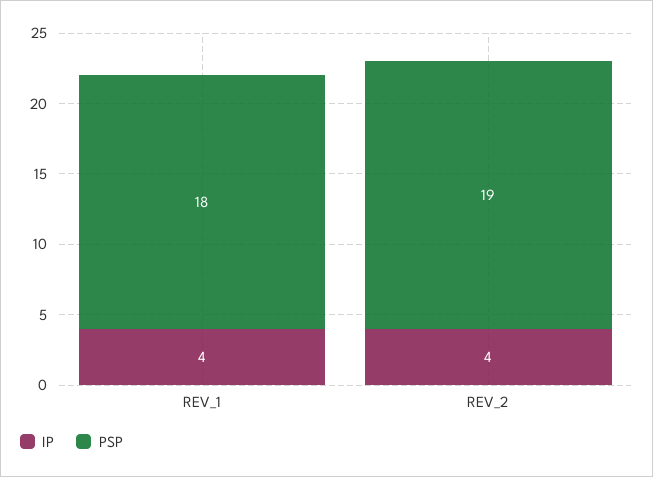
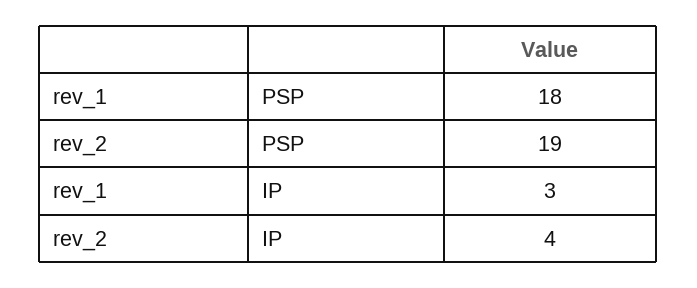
  {
    "IP": {
-     "REV_1": 4,
+     "REV_1": 3,
      "REV_2": 4
    },
    "PSP": {
      "REV_1": 18,
      "REV_2": 19
    }
  }

